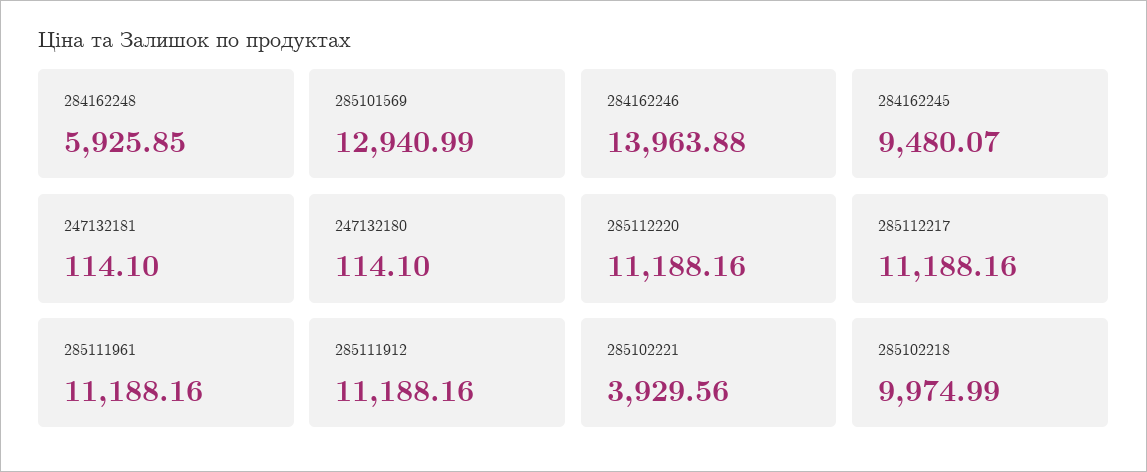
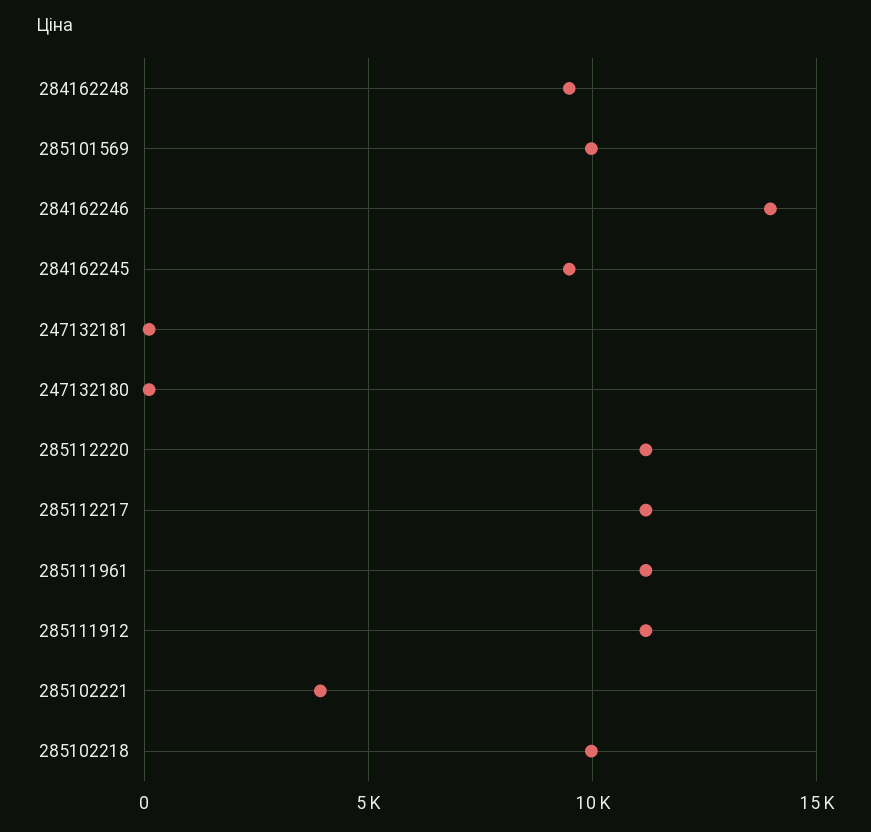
  {
-   "284162248": 5925.85,
+   "284162248": 9500,
-   "285101569": 12940.99,
+   "285101569": 10000,
    "284162246": 13963.88,
    "284162245": 9480.07,
    "247132181": 114.1,
    "247132180": 114.1,
    "285112220": 11188.16,
    "285112217": 11188.16,
    "285111961": 11188.16,
    "285111912": 11188.16,
    "285102221": 3929.56,
    "285102218": 9974.99
  }

